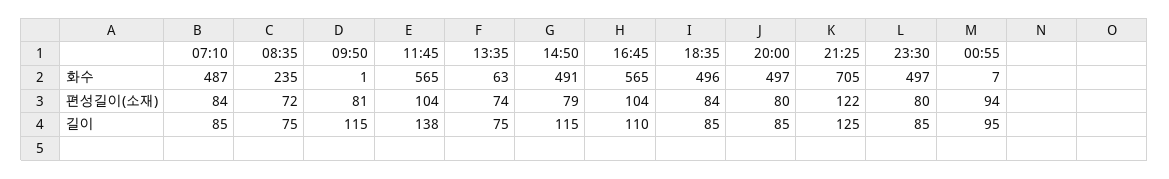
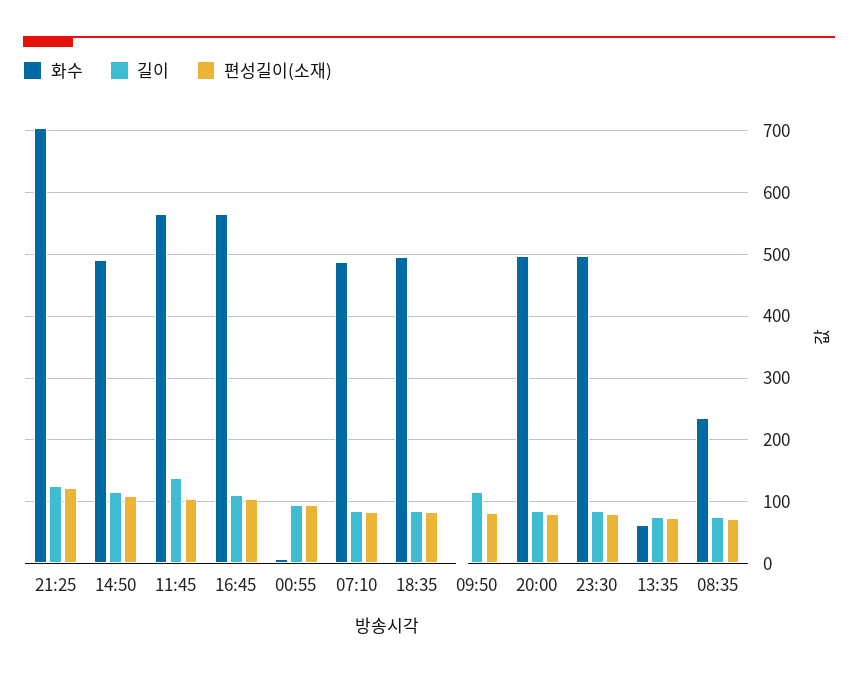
  {
    "화수": {
      "07:10": 487,
      "08:35": 235,
      "09:50": 1,
      "11:45": 565,
      "13:35": 63,
      "14:50": 491,
      "16:45": 565,
      "18:35": 496,
      "20:00": 497,
      "21:25": 705,
      "23:30": 497,
      "00:55": 7
    },
    "편성길이(소재)": {
      "07:10": 84,
      "08:35": 72,
      "09:50": 81,
      "11:45": 104,
      "13:35": 74,
-     "14:50": 79,
+     "14:50": 110,
      "16:45": 104,
      "18:35": 84,
      "20:00": 80,
      "21:25": 122,
      "23:30": 80,
      "00:55": 94
    },
    "길이": {
      "07:10": 85,
      "08:35": 75,
      "09:50": 115,
      "11:45": 138,
      "13:35": 75,
      "14:50": 115,
      "16:45": 110,
      "18:35": 85,
      "20:00": 85,
      "21:25": 125,
      "23:30": 85,
      "00:55": 95
    }
  }

